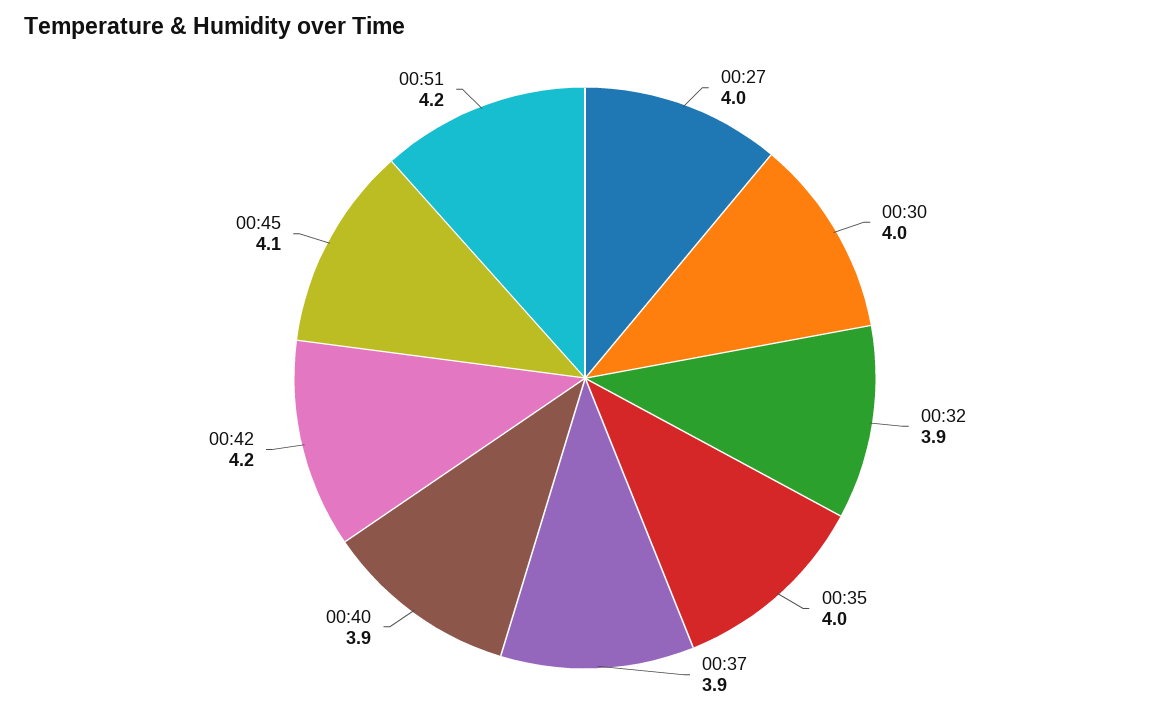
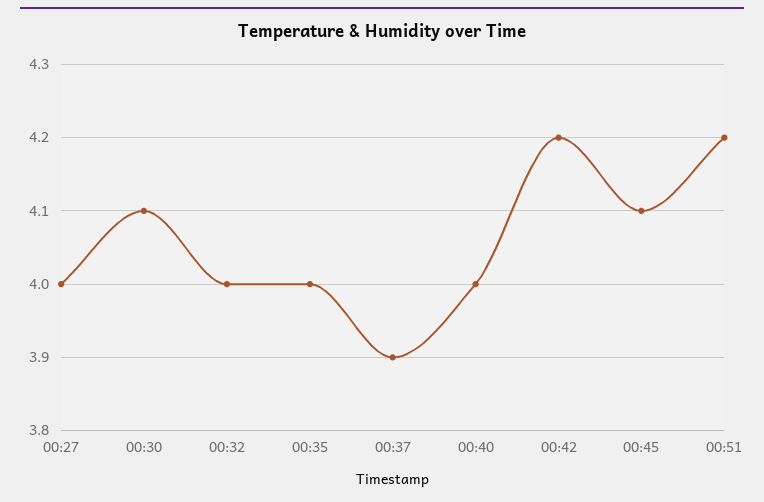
  {
    "00:27": 4,
-   "00:30": 4,
+   "00:30": 4.1,
-   "00:32": 3.9,
+   "00:32": 4,
    "00:35": 4,
    "00:37": 3.9,
-   "00:40": 3.9,
+   "00:40": 4,
    "00:42": 4.2,
    "00:45": 4.1,
    "00:51": 4.2
  }

